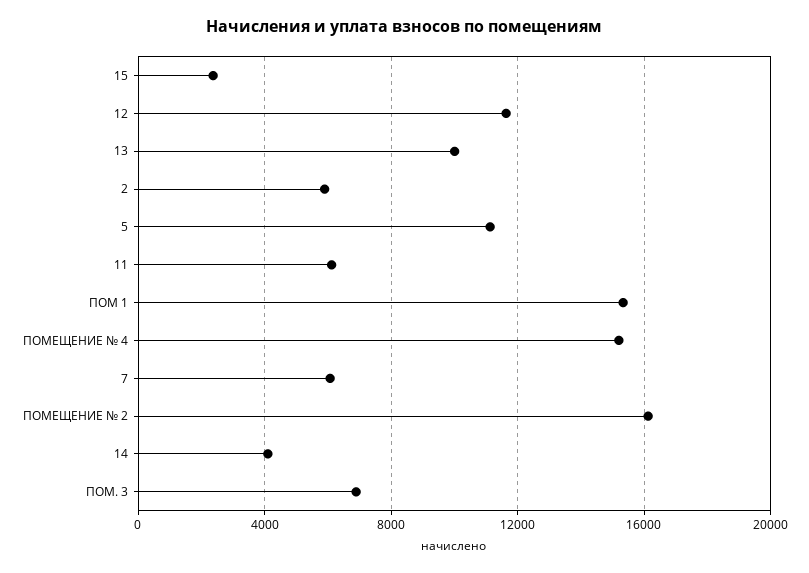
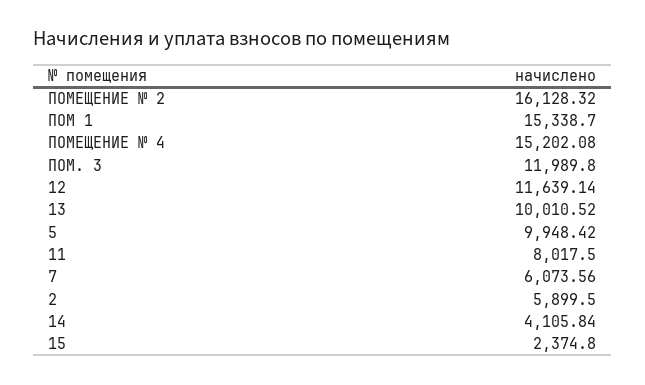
  {
    "15": 2374.8,
    "12": 11639.14,
    "13": 10010.52,
    "2": 5899.5,
-   "5": 11000,
+   "5": 9948.42,
-   "11": 6000,
+   "11": 8017.5,
    "ПОМ 1": 15338.7,
    "ПОМЕЩЕНИЕ № 4": 15202.08,
    "7": 6073.56,
    "ПОМЕЩЕНИЕ № 2": 16128.32,
    "14": 4105.84,
-   "ПОМ. 3": 7000
+   "ПОМ. 3": 11989.8
  }

